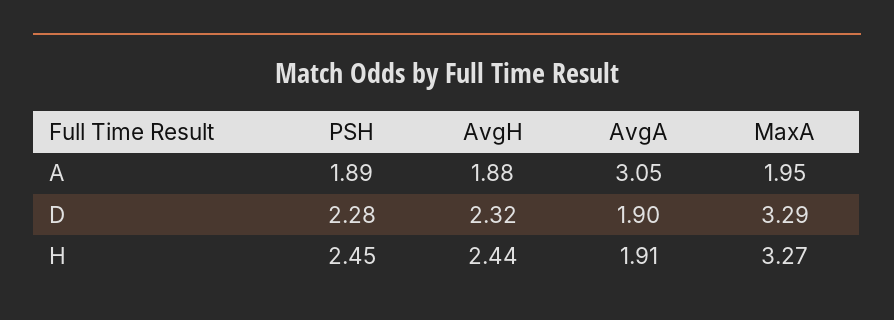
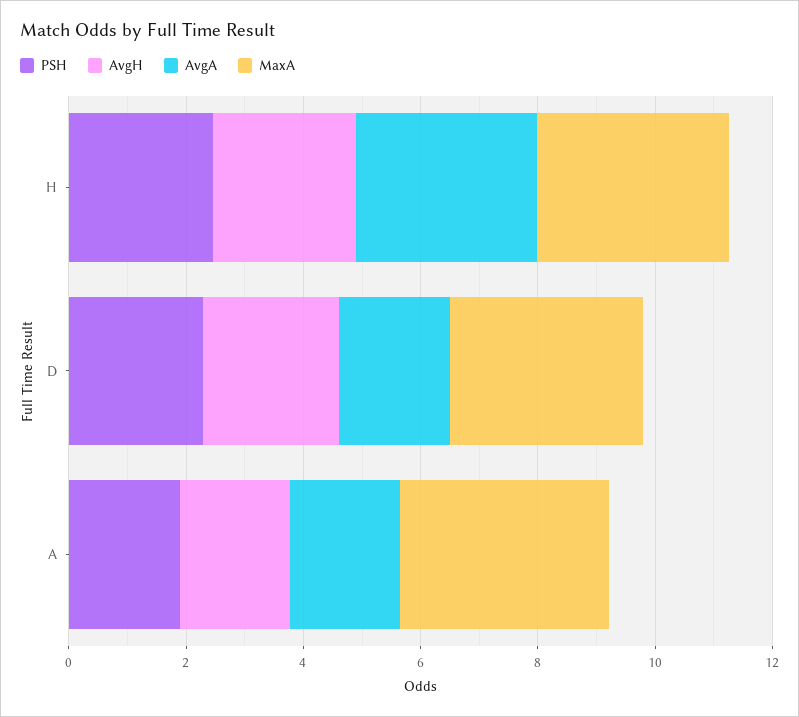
  {
    "PSH": {
      "A": 1.89,
      "D": 2.28,
      "H": 2.45
    },
    "AvgH": {
      "A": 1.88,
      "D": 2.32,
      "H": 2.44
    },
    "AvgA": {
-     "A": 3.05,
+     "A": 2,
      "D": 1.9,
-     "H": 1.91
+     "H": 3
    },
    "MaxA": {
-     "A": 1.95,
+     "A": 3.5,
      "D": 3.29,
      "H": 3.27
    }
  }

